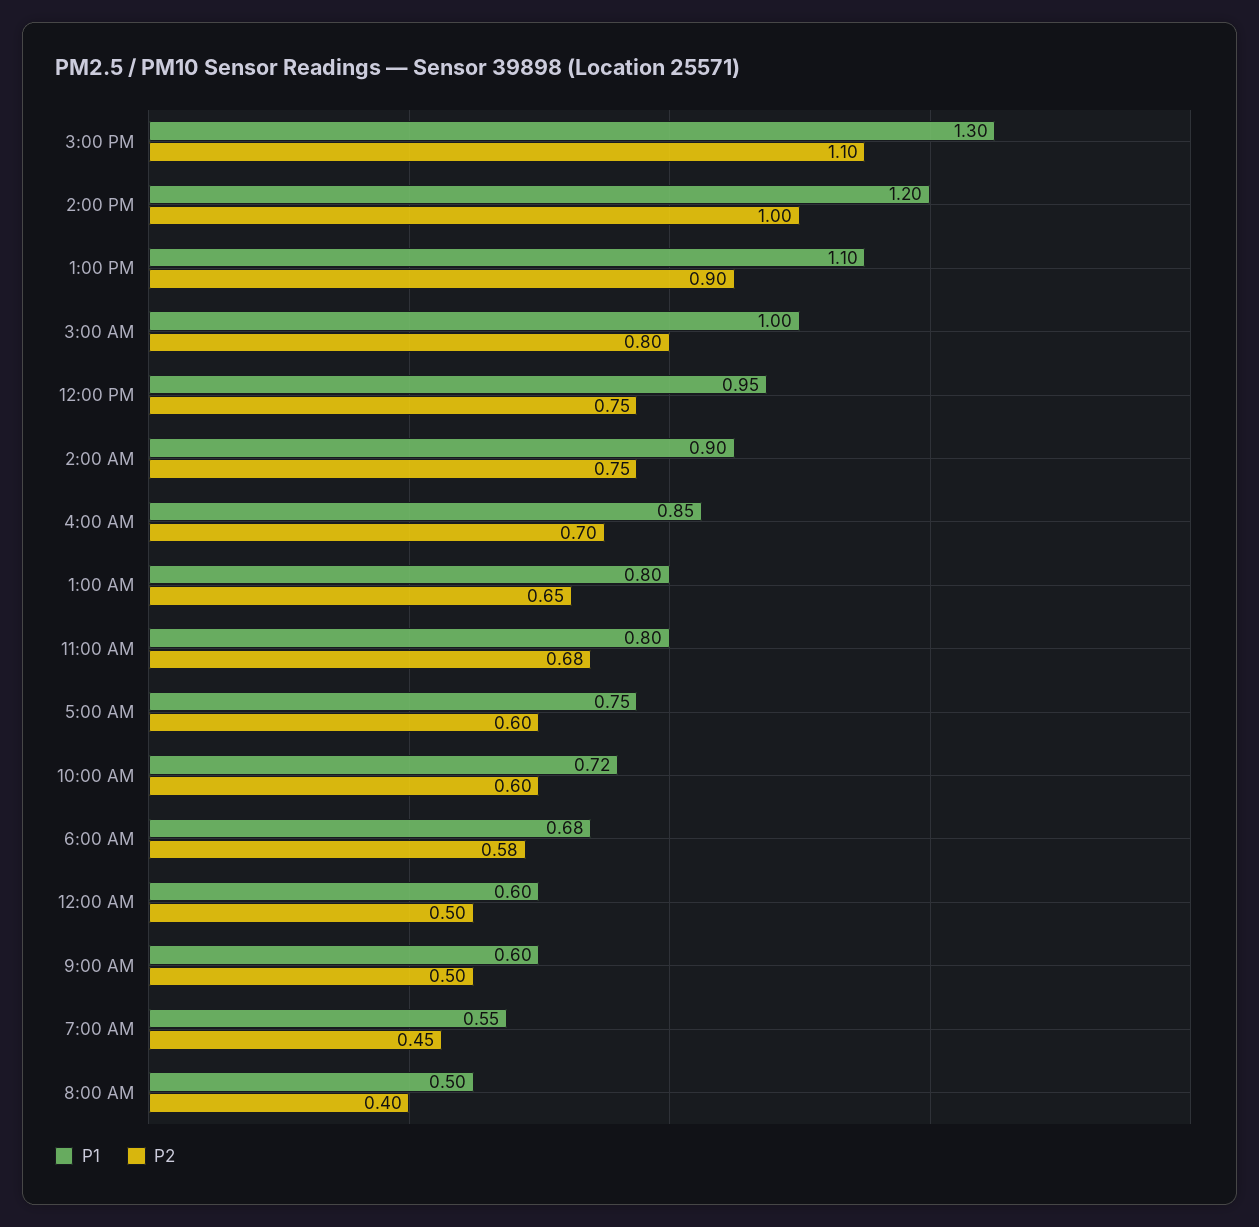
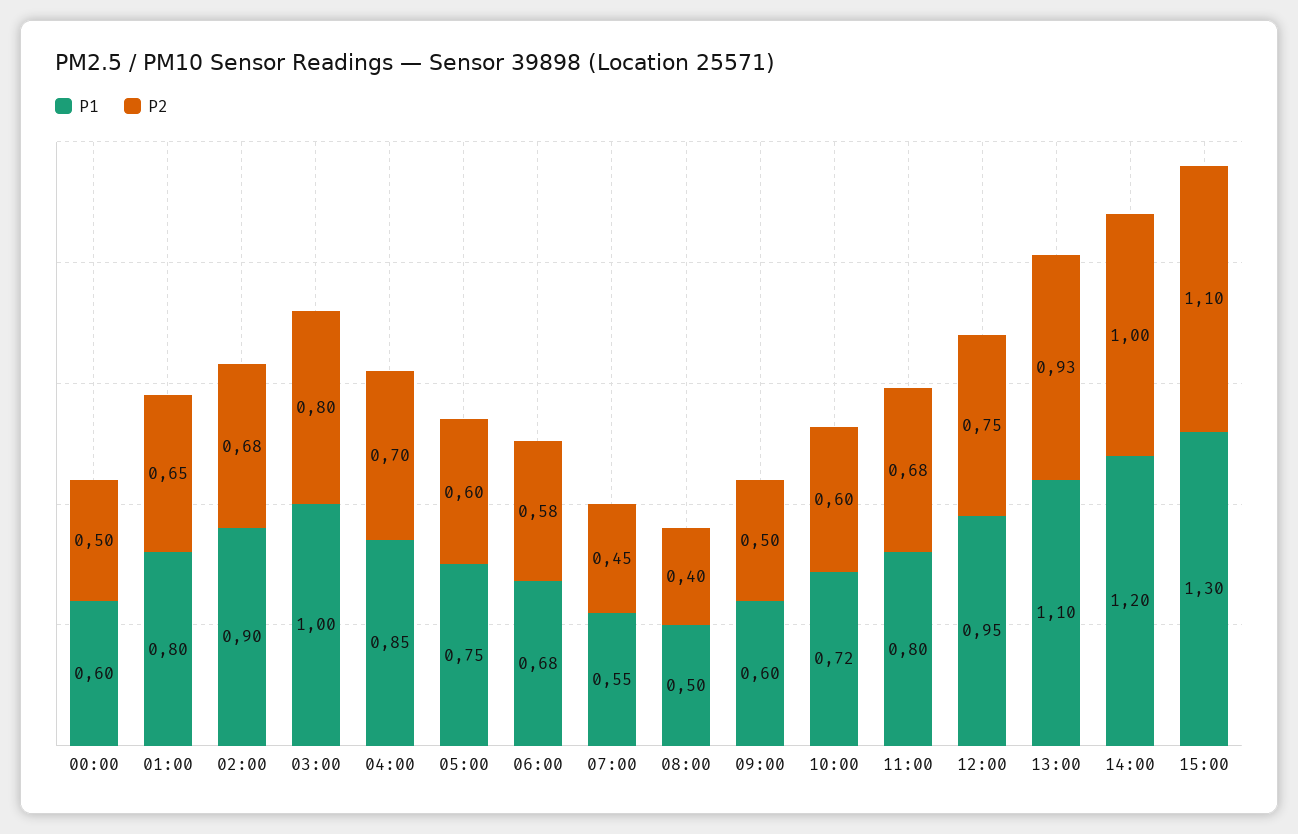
  {
    "P1": {
      "3:00 PM": 1.3,
      "2:00 PM": 1.2,
      "1:00 PM": 1.1,
      "3:00 AM": 1,
      "12:00 PM": 0.95,
      "2:00 AM": 0.9,
      "4:00 AM": 0.85,
      "1:00 AM": 0.8,
      "11:00 AM": 0.8,
      "5:00 AM": 0.75,
      "10:00 AM": 0.72,
      "6:00 AM": 0.68,
      "12:00 AM": 0.6,
      "9:00 AM": 0.6,
      "7:00 AM": 0.55,
      "8:00 AM": 0.5
    },
    "P2": {
      "3:00 PM": 1.1,
      "2:00 PM": 1,
-     "1:00 PM": 0.9,
+     "1:00 PM": 0.93,
      "3:00 AM": 0.8,
      "12:00 PM": 0.75,
-     "2:00 AM": 0.75,
+     "2:00 AM": 0.68,
      "4:00 AM": 0.7,
      "1:00 AM": 0.65,
      "11:00 AM": 0.68,
      "5:00 AM": 0.6,
      "10:00 AM": 0.6,
      "6:00 AM": 0.58,
      "12:00 AM": 0.5,
      "9:00 AM": 0.5,
      "7:00 AM": 0.45,
      "8:00 AM": 0.4
    }
  }

